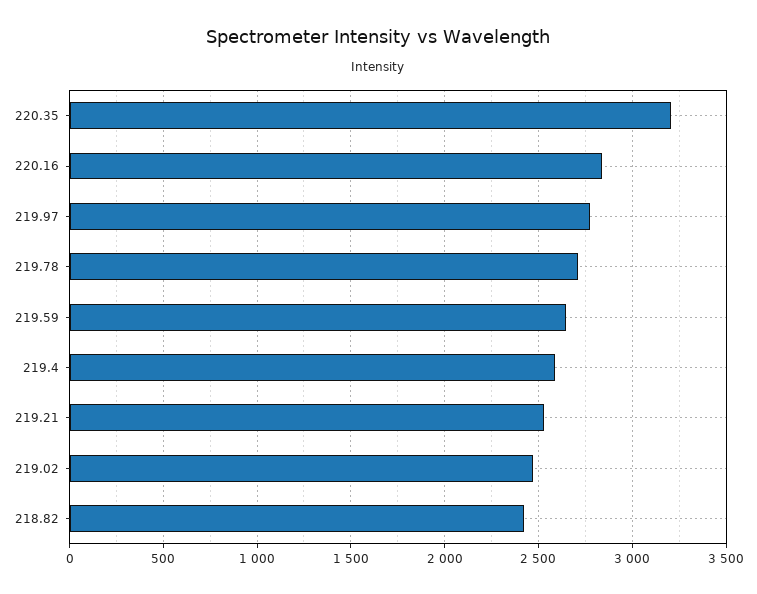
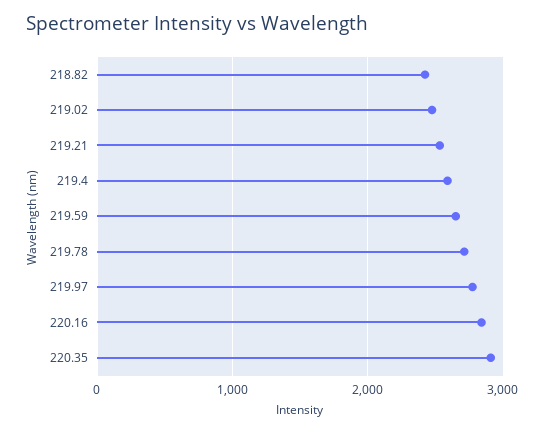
  {
-   "220.35": 3200,
+   "220.35": 2900,
    "220.16": 2850,
    "219.97": 2750,
    "219.78": 2700,
    "219.59": 2650,
    "219.4": 2600,
    "219.21": 2550,
    "219.02": 2450,
    "218.82": 2400
  }

